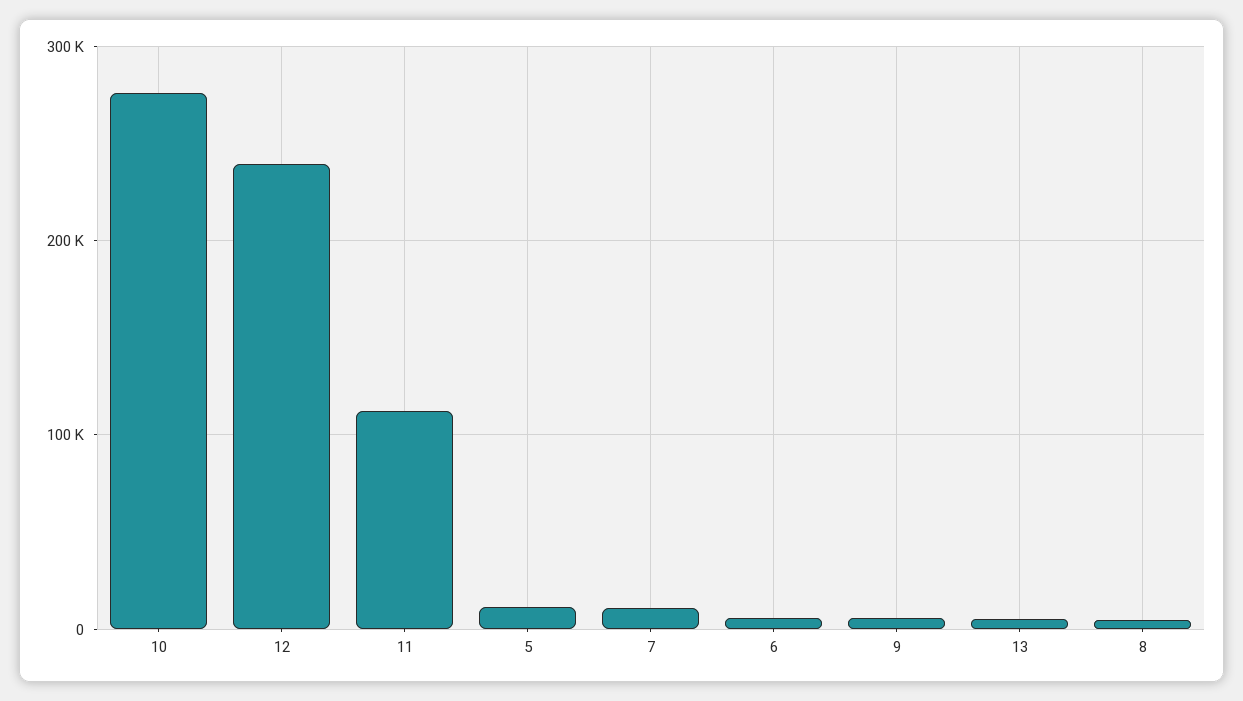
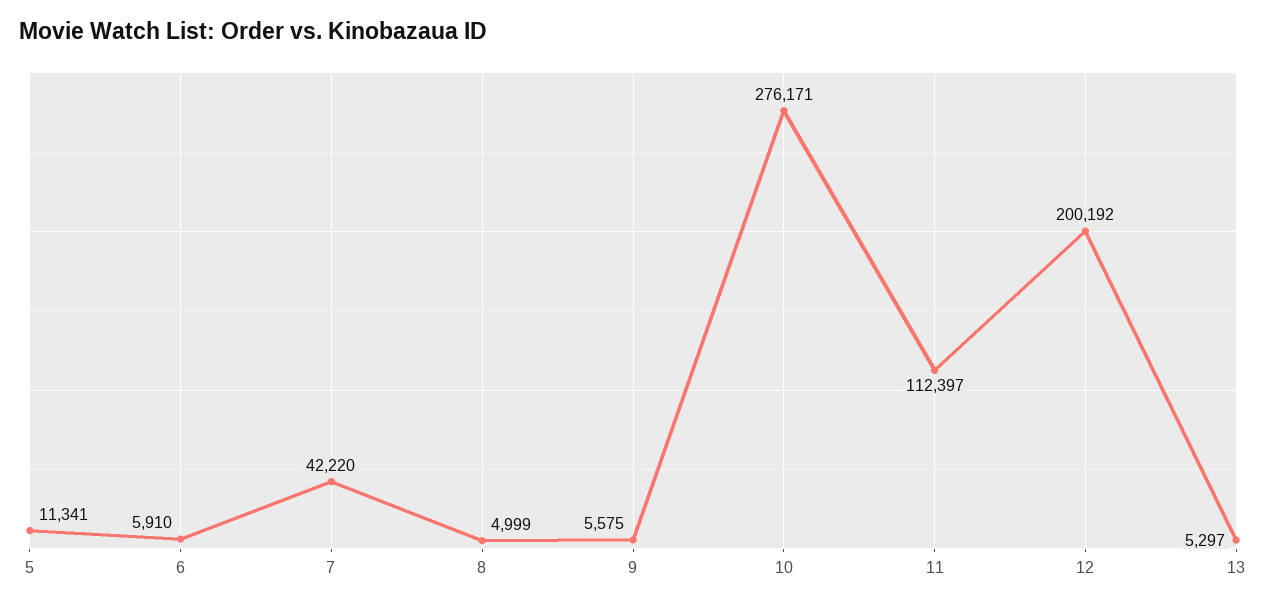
  {
    "10": 276171,
-   "12": 240000,
+   "12": 200192,
    "11": 112397,
    "5": 11341,
-   "7": 10000,
+   "7": 42220,
    "6": 5910,
    "9": 5575,
    "13": 5297,
    "8": 4999
  }

